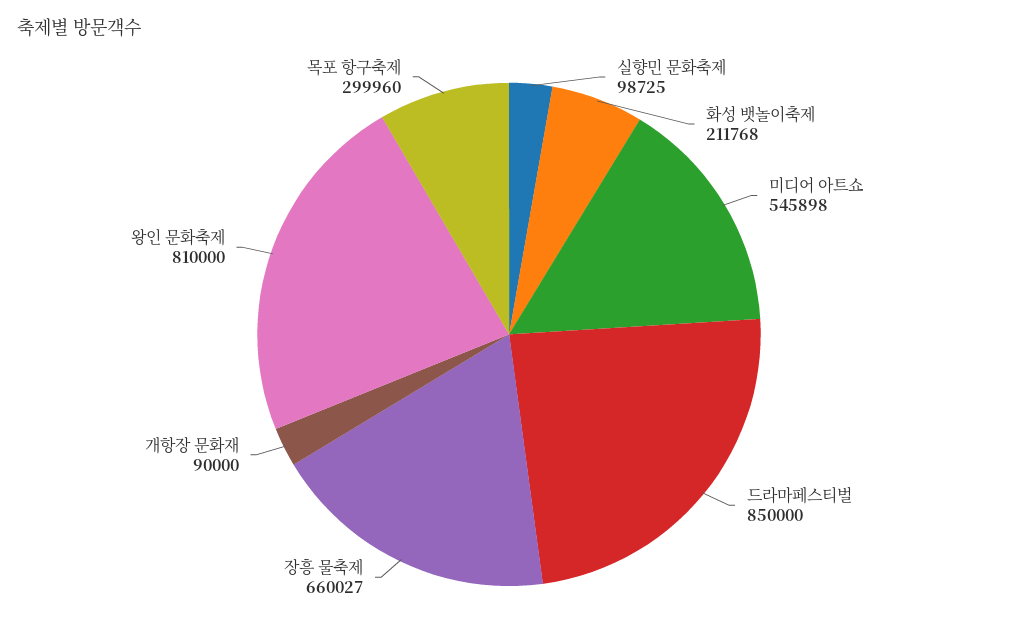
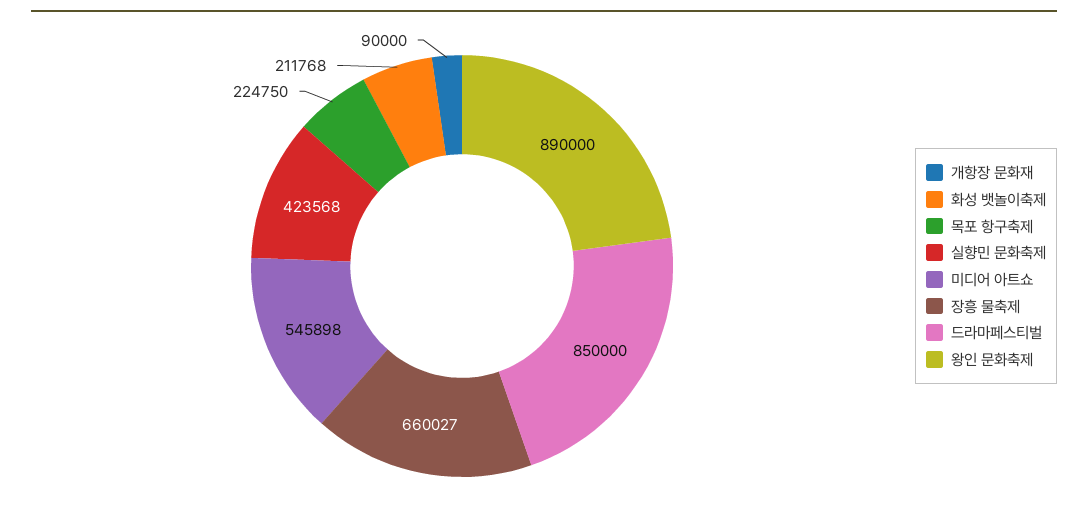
  {
-   "실향민 문화축제": 98725,
+   "실향민 문화축제": 423568,
    "화성 뱃놀이축제": 211768,
    "미디어 아트쇼": 545898,
    "드라마페스티벌": 850000,
    "장흥 물축제": 660027,
    "개항장 문화재": 90000,
-   "왕인 문화축제": 810000,
+   "왕인 문화축제": 890000,
-   "목포 항구축제": 299960
+   "목포 항구축제": 224750
  }

